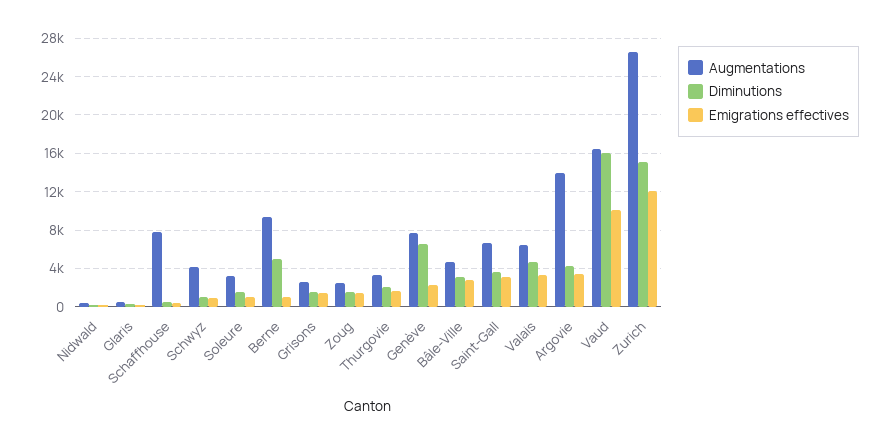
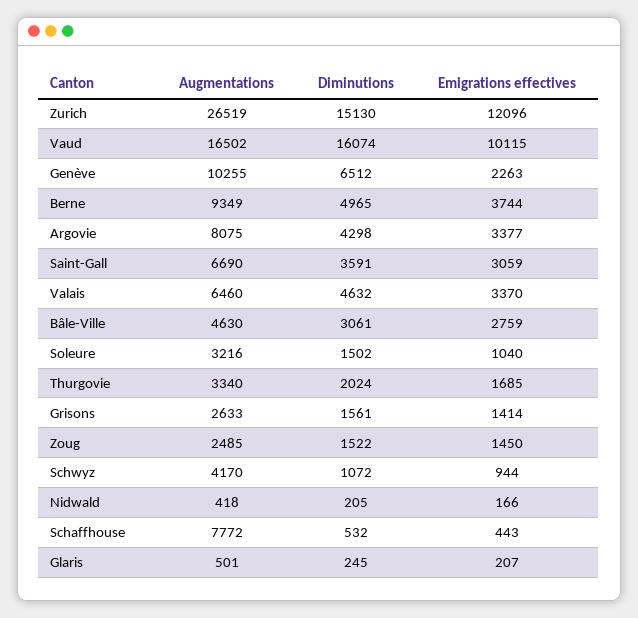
  {
    "Augmentations": {
      "Nidwald": 418,
      "Glaris": 501,
      "Schaffhouse": 7772,
      "Schwyz": 4170,
      "Soleure": 3216,
      "Berne": 9349,
      "Grisons": 2633,
      "Zoug": 2485,
      "Thurgovie": 3340,
-     "Genève": 8000,
+     "Genève": 10255,
      "Bâle-Ville": 4630,
      "Saint-Gall": 6690,
      "Valais": 6460,
-     "Argovie": 14000,
+     "Argovie": 8075,
      "Vaud": 16502,
      "Zurich": 26519
    },
    "Diminutions": {
      "Nidwald": 205,
      "Glaris": 245,
      "Schaffhouse": 532,
      "Schwyz": 1072,
      "Soleure": 1502,
      "Berne": 4965,
      "Grisons": 1561,
      "Zoug": 1522,
      "Thurgovie": 2024,
      "Genève": 6512,
      "Bâle-Ville": 3061,
      "Saint-Gall": 3591,
      "Valais": 4632,
      "Argovie": 4298,
      "Vaud": 16074,
      "Zurich": 15130
    },
    "Emigrations effectives": {
      "Nidwald": 166,
      "Glaris": 207,
      "Schaffhouse": 443,
      "Schwyz": 944,
      "Soleure": 1040,
-     "Berne": 1000,
+     "Berne": 3744,
      "Grisons": 1414,
      "Zoug": 1450,
      "Thurgovie": 1685,
      "Genève": 2263,
      "Bâle-Ville": 2759,
      "Saint-Gall": 3059,
      "Valais": 3370,
      "Argovie": 3377,
      "Vaud": 10115,
      "Zurich": 12096
    }
  }

